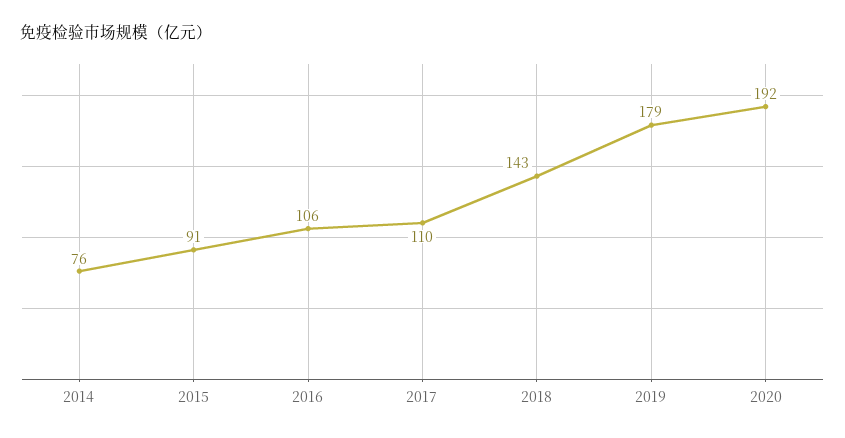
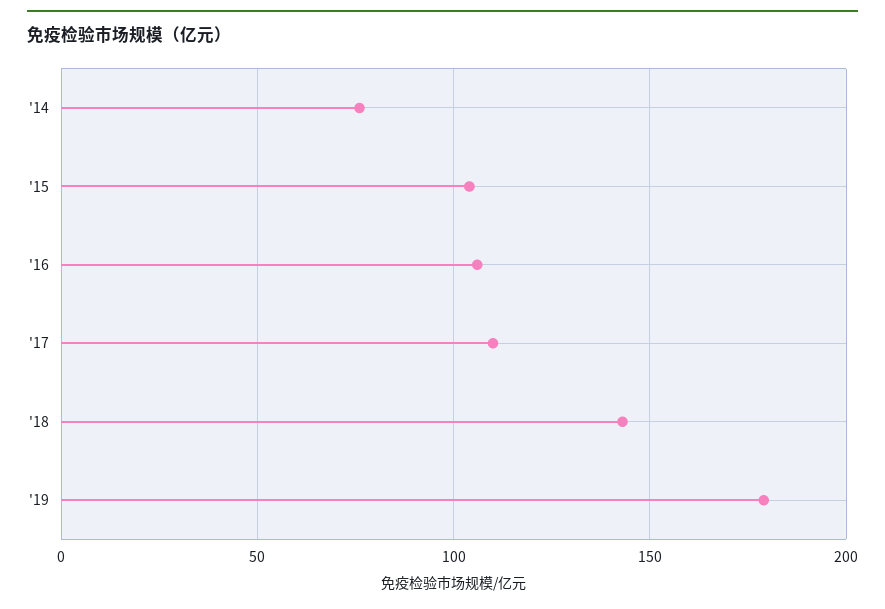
  {
    "2014": 76,
-   "2015": 91,
+   "2015": 105,
    "2016": 106,
    "2017": 110,
    "2018": 143,
-   "2019": 179,
+   "2019": 179
-   "2020": 192
  }

